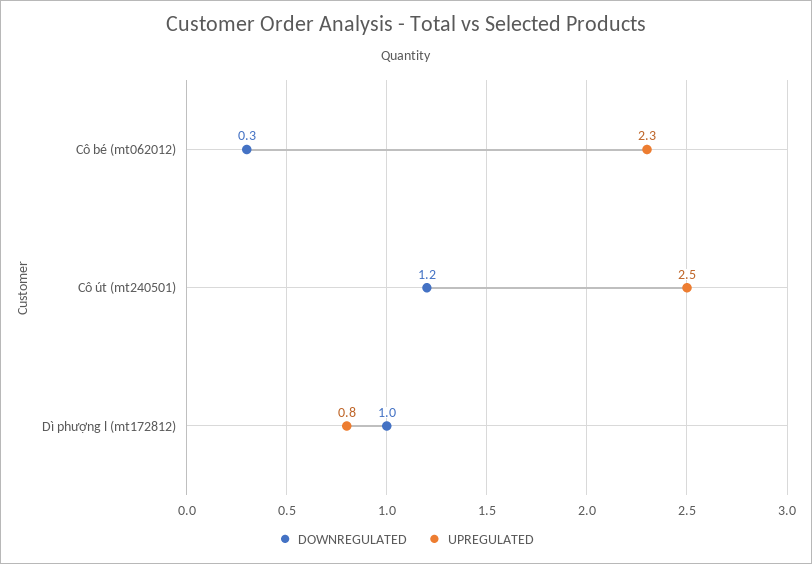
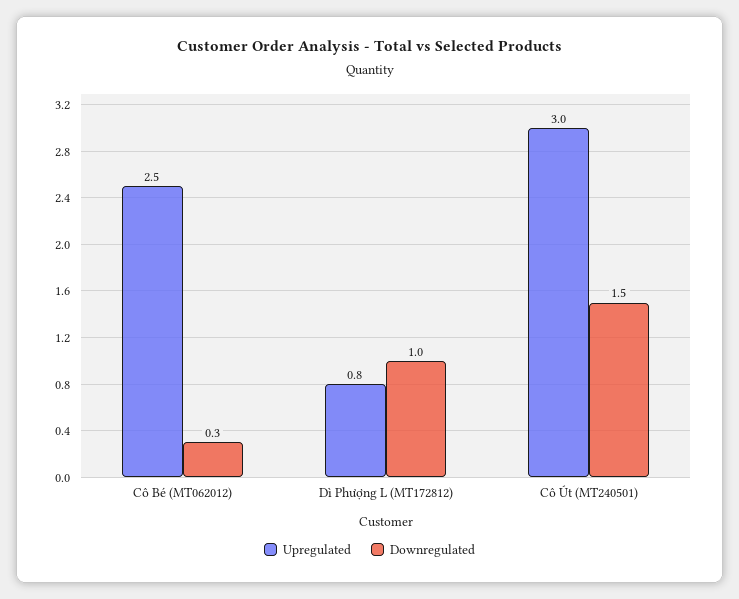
  {
    "DOWNREGULATED": {
      "Cô bé (mt062012)": 0.3,
-     "Cô út (mt240501)": 1.2,
+     "Cô út (mt240501)": 1.5,
      "Dì phượng l (mt172812)": 1
    },
    "UPREGULATED": {
-     "Cô bé (mt062012)": 2.3,
+     "Cô bé (mt062012)": 2.5,
-     "Cô út (mt240501)": 2.5,
+     "Cô út (mt240501)": 3,
      "Dì phượng l (mt172812)": 0.8
    }
  }

